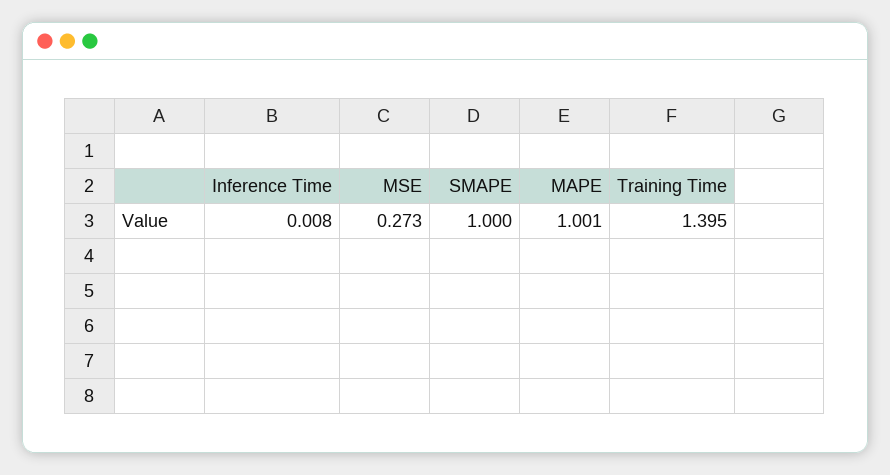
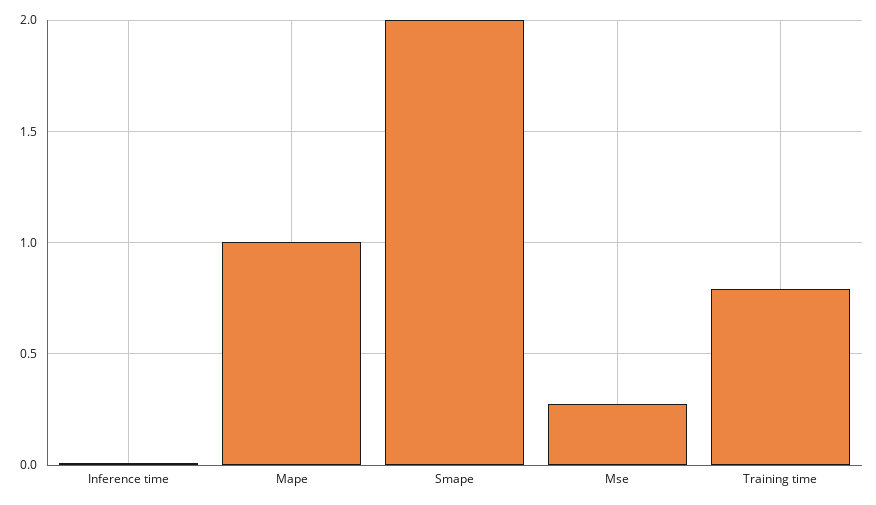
  {
    "Inference Time": 0.008,
    "MSE": 0.273,
-   "SMAPE": 1,
+   "SMAPE": 2,
    "MAPE": 1.001,
-   "Training Time": 1.395
+   "Training Time": 0.8
  }

